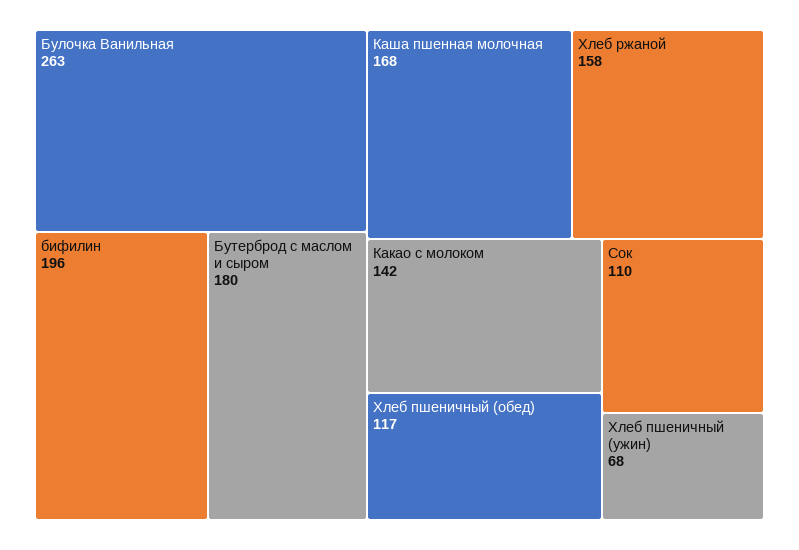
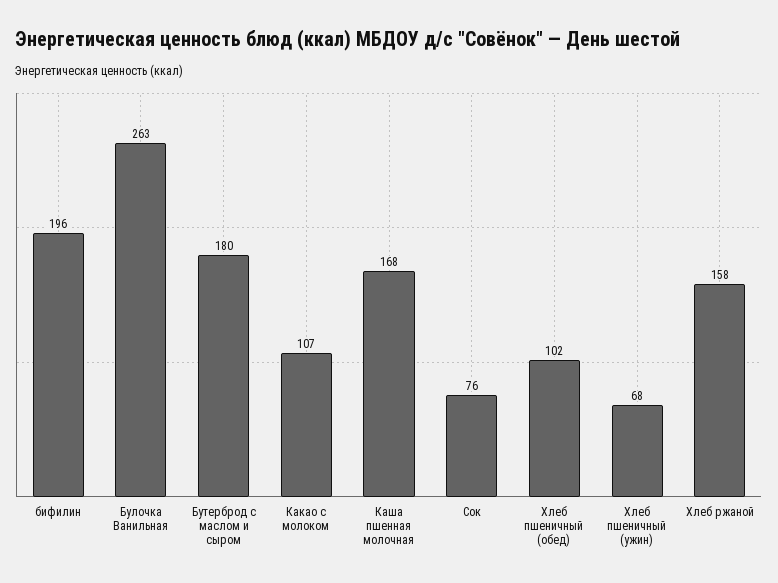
  {
    "Булочка Ванильная": 263,
    "бифилин": 196,
    "Бутерброд с маслом и сыром": 180,
    "Каша пшенная молочная": 168,
    "Хлеб ржаной": 158,
-   "Какао с молоком": 142,
+   "Какао с молоком": 107,
-   "Хлеб пшеничный (обед)": 117,
+   "Хлеб пшеничный (обед)": 102,
-   "Сок": 110,
+   "Сок": 76,
    "Хлеб пшеничный (ужин)": 68
  }

